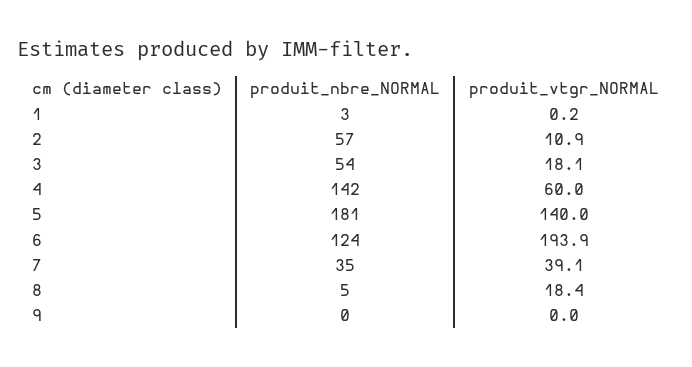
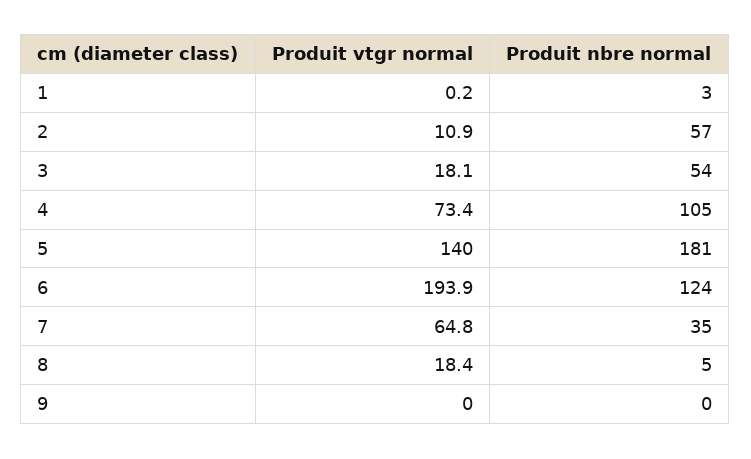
  {
    "produit_nbre_NORMAL": {
      "1": 3,
      "2": 57,
      "3": 54,
-     "4": 142,
+     "4": 105,
      "5": 181,
      "6": 124,
      "7": 35,
      "8": 5,
      "9": 0
    },
    "produit_vtgr_NORMAL": {
      "1": 0.2,
      "2": 10.9,
      "3": 18.1,
-     "4": 60,
+     "4": 73.4,
      "5": 140,
      "6": 193.9,
-     "7": 39.1,
+     "7": 64.8,
      "8": 18.4,
      "9": 0
    }
  }

